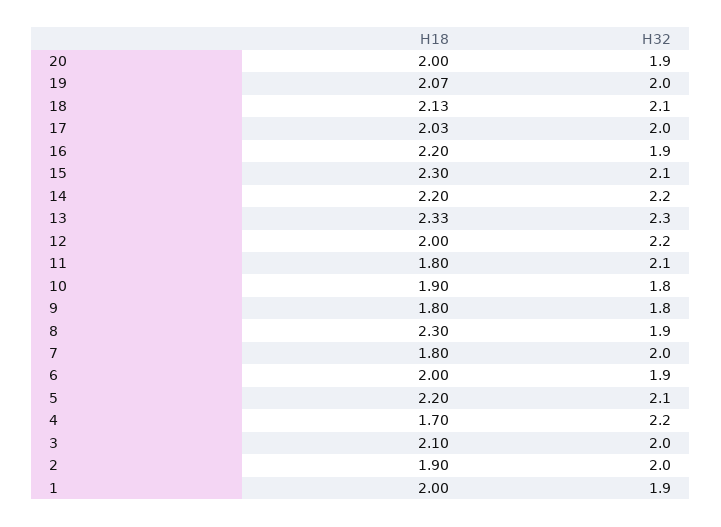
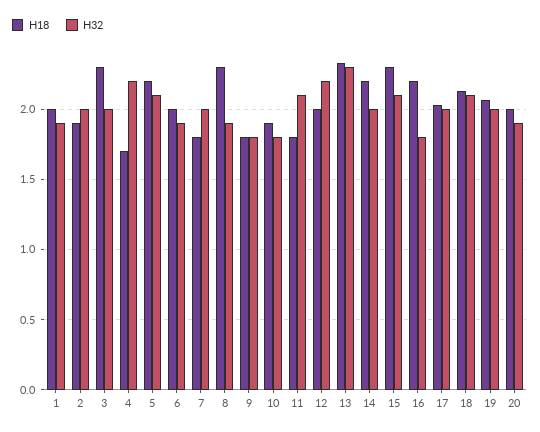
  {
    "H18": {
      "20": 2,
      "19": 2.07,
      "18": 2.13,
      "17": 2.03,
      "16": 2.2,
      "15": 2.3,
      "14": 2.2,
      "13": 2.33,
      "12": 2,
      "11": 1.8,
      "10": 1.9,
      "9": 1.8,
      "8": 2.3,
      "7": 1.8,
      "6": 2,
      "5": 2.2,
      "4": 1.7,
-     "3": 2.1,
+     "3": 2.3,
      "2": 1.9,
      "1": 2
    },
    "H32": {
      "20": 1.9,
      "19": 2,
      "18": 2.1,
      "17": 2,
-     "16": 1.9,
+     "16": 1.8,
      "15": 2.1,
-     "14": 2.2,
+     "14": 2,
      "13": 2.3,
      "12": 2.2,
      "11": 2.1,
      "10": 1.8,
      "9": 1.8,
      "8": 1.9,
      "7": 2,
      "6": 1.9,
      "5": 2.1,
      "4": 2.2,
      "3": 2,
      "2": 2,
      "1": 1.9
    }
  }

